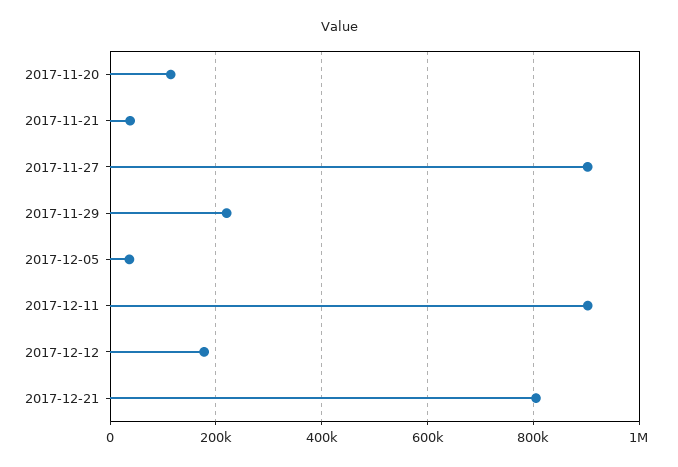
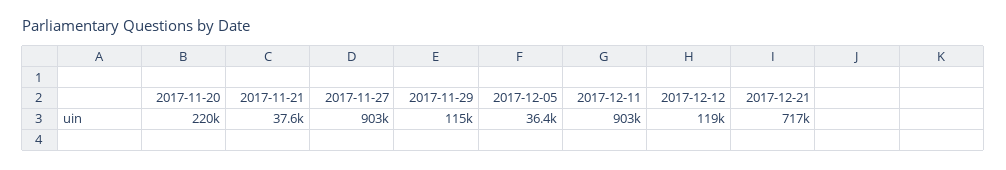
  {
-   "2017-11-20": 120000,
+   "2017-11-20": 220000,
    "2017-11-21": 37600,
    "2017-11-27": 903000,
-   "2017-11-29": 220000,
+   "2017-11-29": 115000,
    "2017-12-05": 36400,
    "2017-12-11": 903000,
-   "2017-12-12": 180000,
+   "2017-12-12": 119000,
-   "2017-12-21": 800000
+   "2017-12-21": 717000
  }

